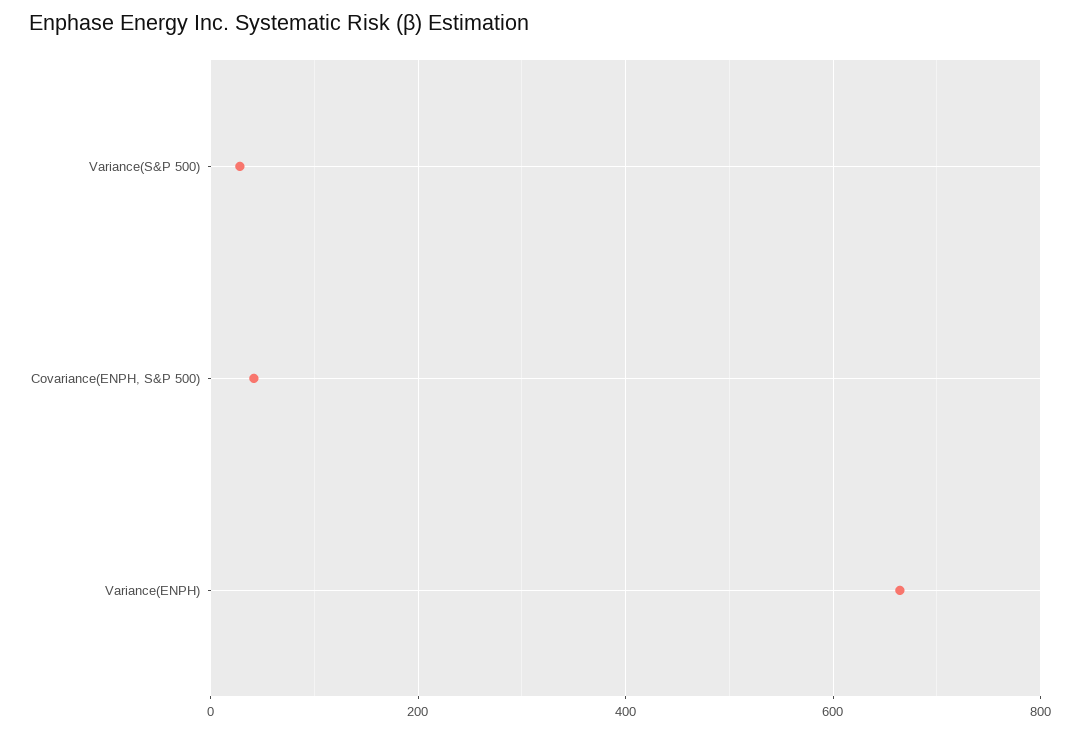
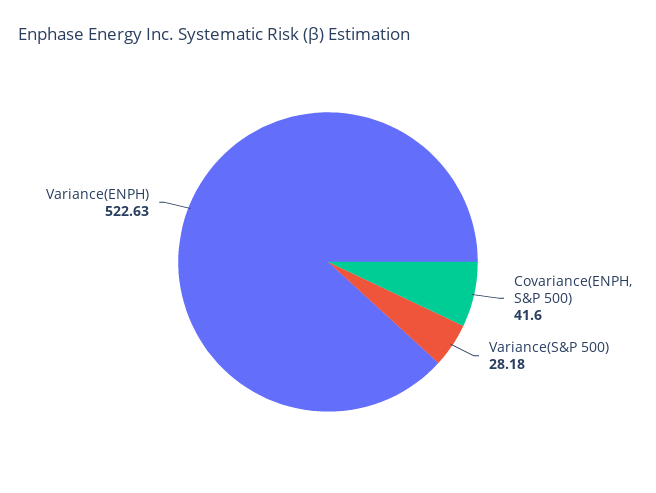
  {
    "Variance(S&P 500)": 28.18,
    "Covariance(ENPH, S&P 500)": 41.6,
-   "Variance(ENPH)": 660
+   "Variance(ENPH)": 522.63
  }

